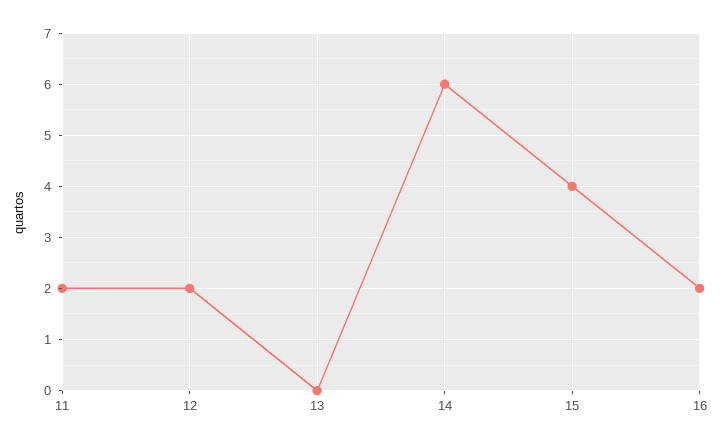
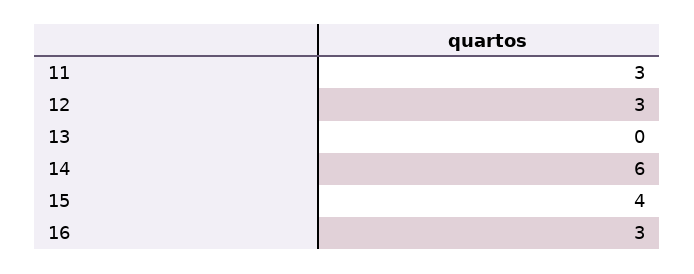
  {
-   "11": 2,
+   "11": 3,
-   "12": 2,
+   "12": 3,
    "13": 0,
    "14": 6,
    "15": 4,
-   "16": 2
+   "16": 3
  }

